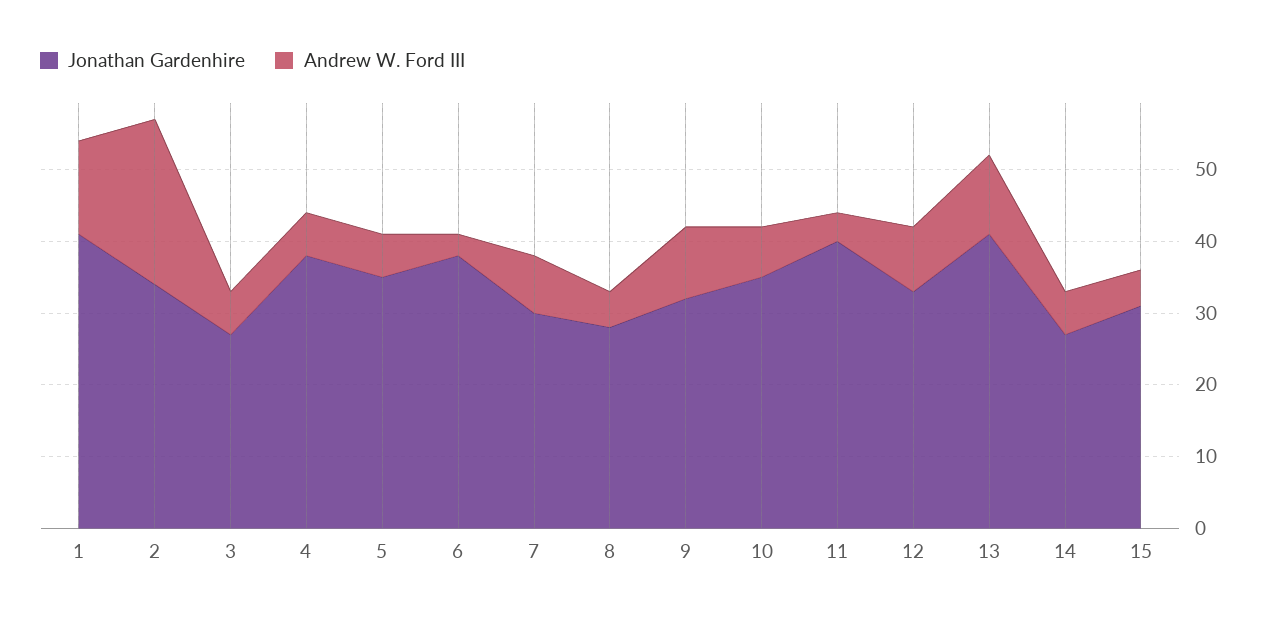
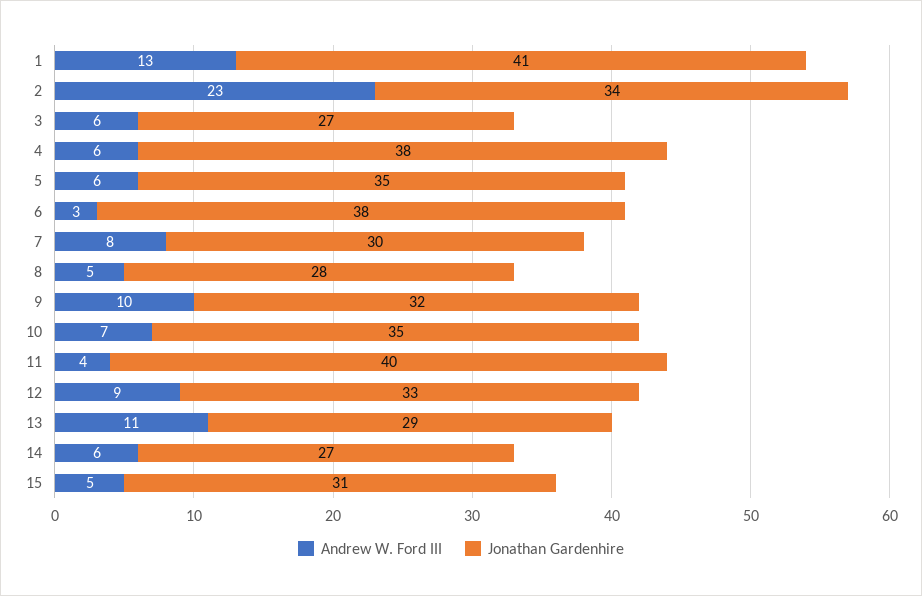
  {
    "Jonathan Gardenhire": {
      "1": 41,
      "2": 34,
      "3": 27,
      "4": 38,
      "5": 35,
      "6": 38,
      "7": 30,
      "8": 28,
      "9": 32,
      "10": 35,
      "11": 40,
      "12": 33,
-     "13": 40,
+     "13": 29,
      "14": 27,
      "15": 31
    },
    "Andrew W. Ford III": {
      "1": 13,
      "2": 23,
      "3": 6,
      "4": 6,
      "5": 6,
      "6": 3,
      "7": 8,
      "8": 5,
      "9": 10,
      "10": 7,
      "11": 4,
      "12": 9,
      "13": 11,
      "14": 6,
      "15": 5
    }
  }

